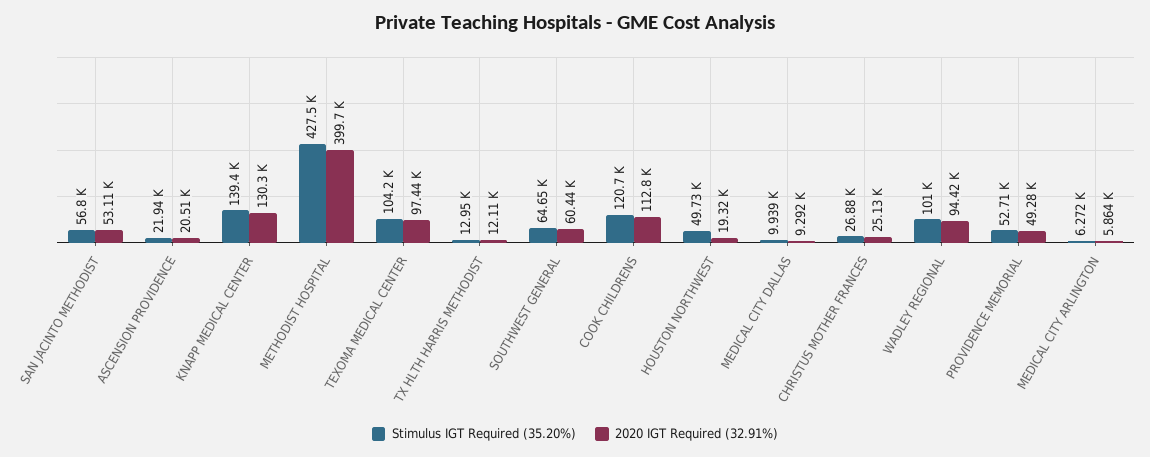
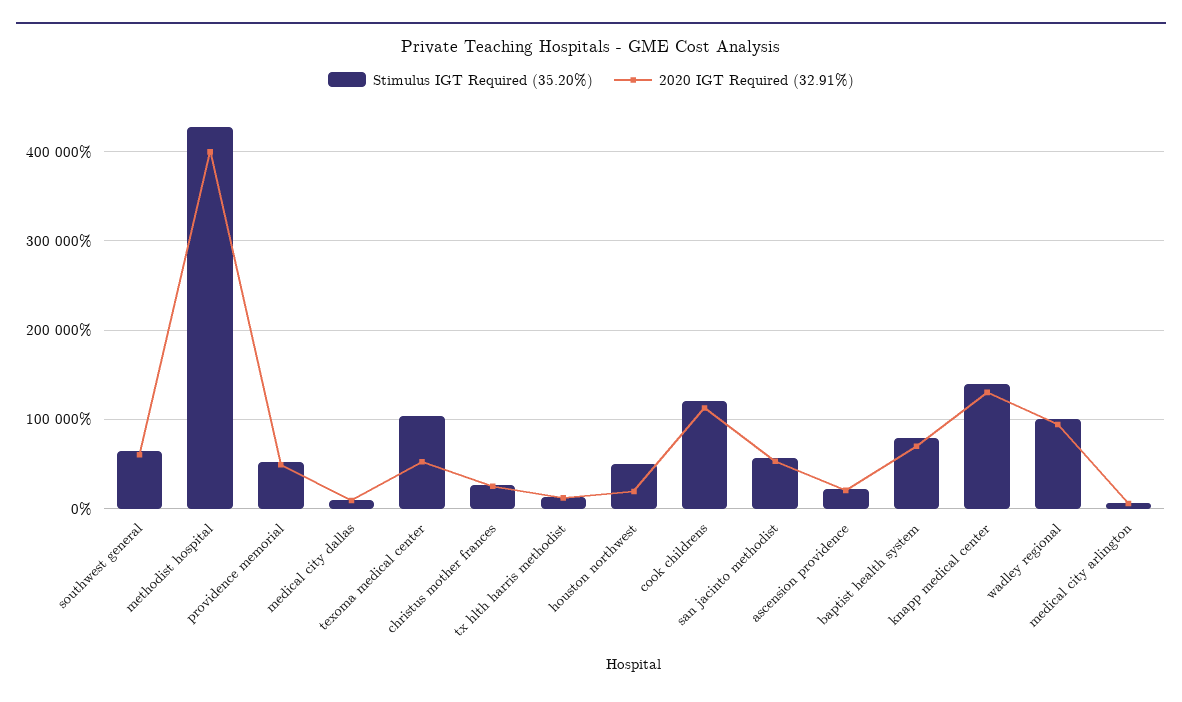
  {
    "Stimulus IGT Required (35.20%)": {
      "SAN JACINTO METHODIST": 56800,
      "ASCENSION PROVIDENCE": 21940,
      "KNAPP MEDICAL CENTER": 139400,
      "METHODIST HOSPITAL": 427500,
      "TEXOMA MEDICAL CENTER": 104200,
      "TX HLTH HARRIS METHODIST": 12950,
      "SOUTHWEST GENERAL": 64650,
      "COOK CHILDRENS": 120700,
      "HOUSTON NORTHWEST": 49730,
      "MEDICAL CITY DALLAS": 9939,
      "CHRISTUS MOTHER FRANCES": 26880,
      "WADLEY REGIONAL": 101000,
      "PROVIDENCE MEMORIAL": 52710,
-     "MEDICAL CITY ARLINGTON": 6272
+     "MEDICAL CITY ARLINGTON": 6272,
+     "baptist health system": 80000
    },
    "2020 IGT Required (32.91%)": {
      "SAN JACINTO METHODIST": 53110,
      "ASCENSION PROVIDENCE": 20510,
      "KNAPP MEDICAL CENTER": 130300,
      "METHODIST HOSPITAL": 399700,
-     "TEXOMA MEDICAL CENTER": 97440,
+     "TEXOMA MEDICAL CENTER": 50000,
      "TX HLTH HARRIS METHODIST": 12110,
      "SOUTHWEST GENERAL": 60440,
      "COOK CHILDRENS": 112800,
      "HOUSTON NORTHWEST": 19320,
      "MEDICAL CITY DALLAS": 9292,
      "CHRISTUS MOTHER FRANCES": 25130,
      "WADLEY REGIONAL": 94420,
      "PROVIDENCE MEMORIAL": 49280,
-     "MEDICAL CITY ARLINGTON": 5864
+     "MEDICAL CITY ARLINGTON": 5864,
+     "baptist health system": 70000
    }
  }

